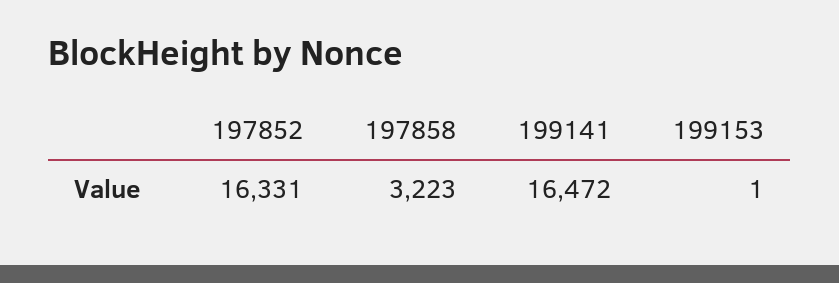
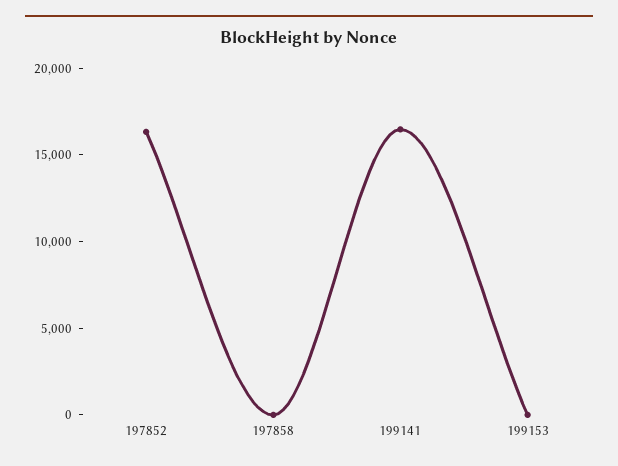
  {
    "197852": 16331,
-   "197858": 3223,
+   "197858": 0,
    "199141": 16472,
    "199153": 1
  }

